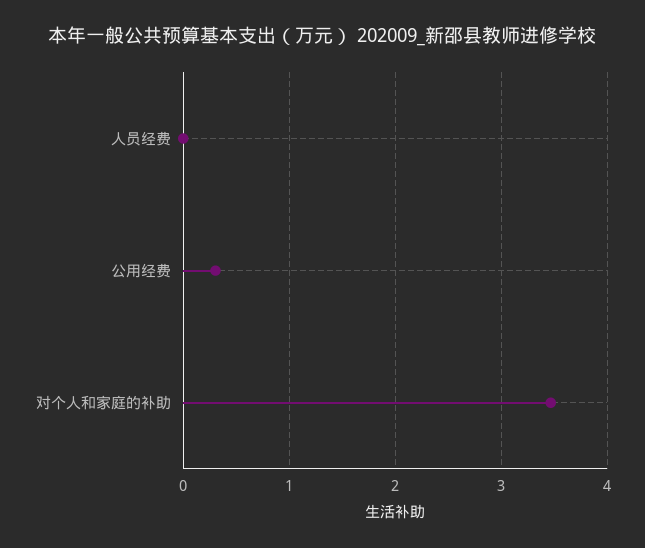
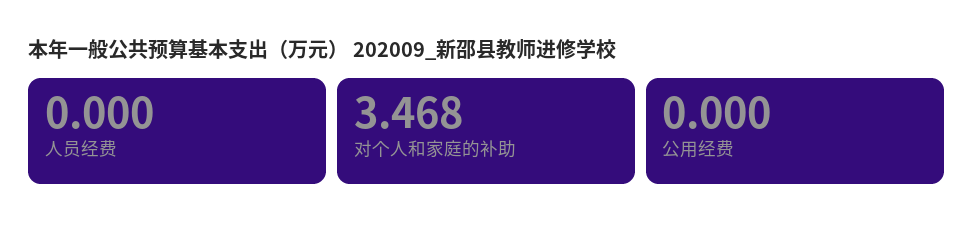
  {
    "人员经费": 0,
-   "公用经费": 0.3,
+   "公用经费": 0,
    "对个人和家庭的补助": 3.468
  }

